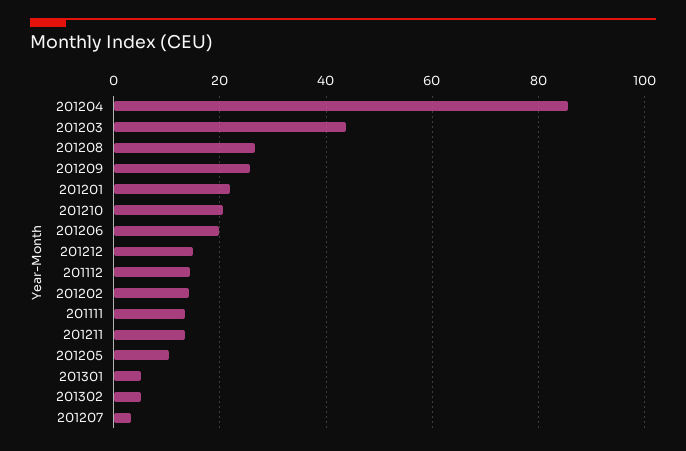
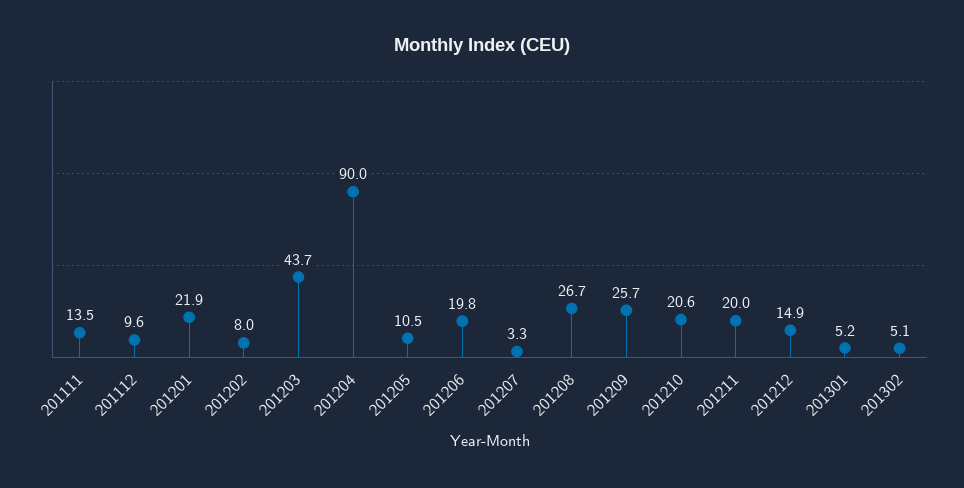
  {
-   "201204": 86,
+   "201204": 90,
    "201203": 43.7,
    "201208": 26.7,
    "201209": 25.7,
    "201201": 21.9,
    "201210": 20.6,
    "201206": 19.8,
    "201212": 14.9,
-   "201112": 14,
+   "201112": 9.6,
-   "201202": 14,
+   "201202": 8,
    "201111": 13.5,
-   "201211": 14,
+   "201211": 20,
    "201205": 10.5,
    "201301": 5.2,
    "201302": 5.1,
    "201207": 3.3
  }

